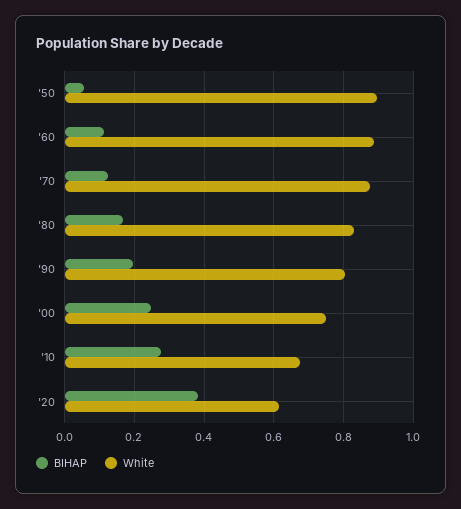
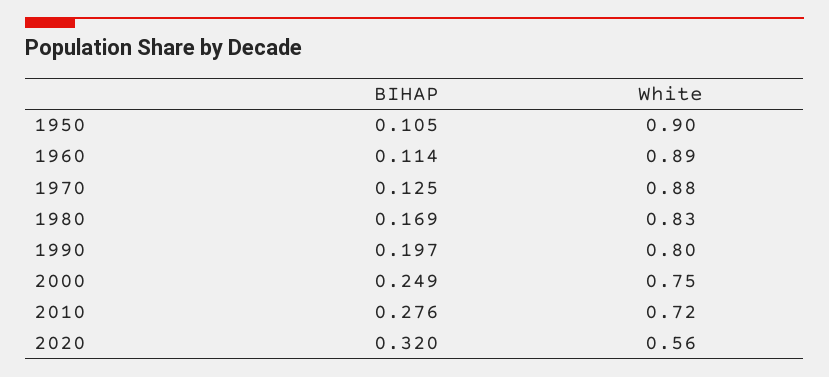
  {
    "BIHAP": {
-     "'50": 0.06,
+     "'50": 0.105,
      "'60": 0.114,
      "'70": 0.125,
      "'80": 0.169,
      "'90": 0.197,
      "'00": 0.249,
      "'10": 0.276,
-     "'20": 0.38
+     "'20": 0.32
    },
    "White": {
      "'50": 0.9,
      "'60": 0.89,
      "'70": 0.88,
      "'80": 0.83,
      "'90": 0.8,
      "'00": 0.75,
-     "'10": 0.68,
+     "'10": 0.72,
-     "'20": 0.62
+     "'20": 0.56
    }
  }

